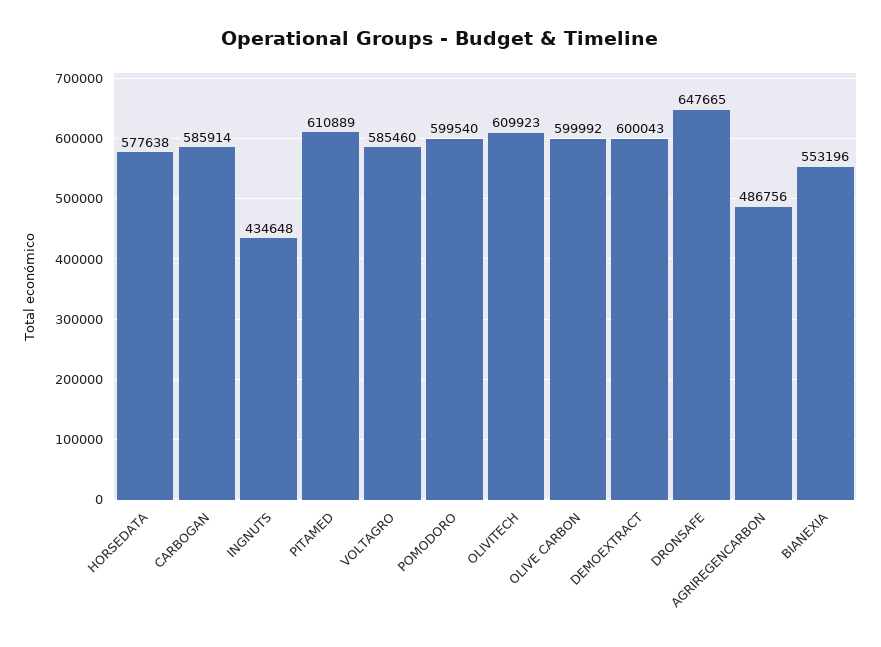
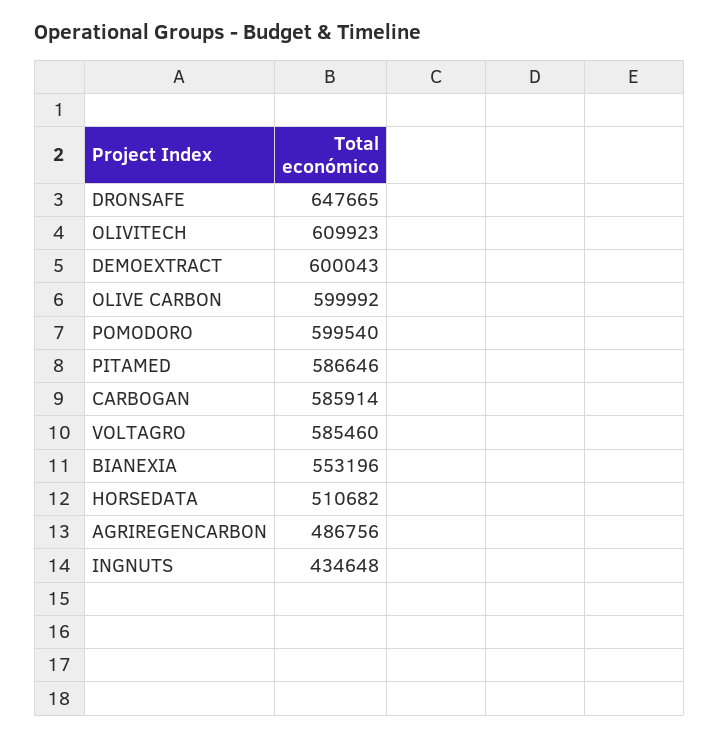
  {
-   "HORSEDATA": 577638,
+   "HORSEDATA": 510682,
    "CARBOGAN": 585914,
    "INGNUTS": 434648,
-   "PITAMED": 610889,
+   "PITAMED": 586646,
    "VOLTAGRO": 585460,
    "POMODORO": 599540,
    "OLIVITECH": 609923,
    "OLIVE CARBON": 599992,
    "DEMOEXTRACT": 600043,
    "DRONSAFE": 647665,
    "AGRIREGENCARBON": 486756,
    "BIANEXIA": 553196
  }

